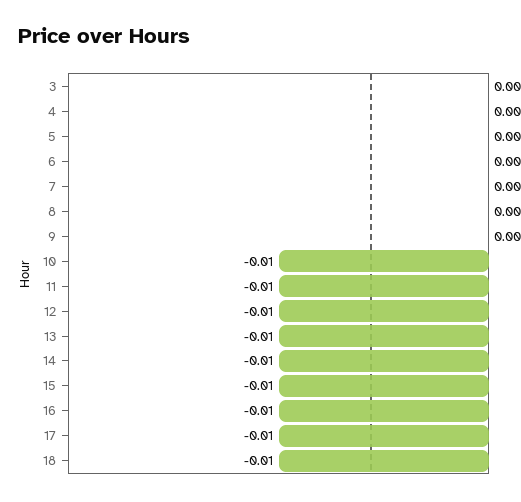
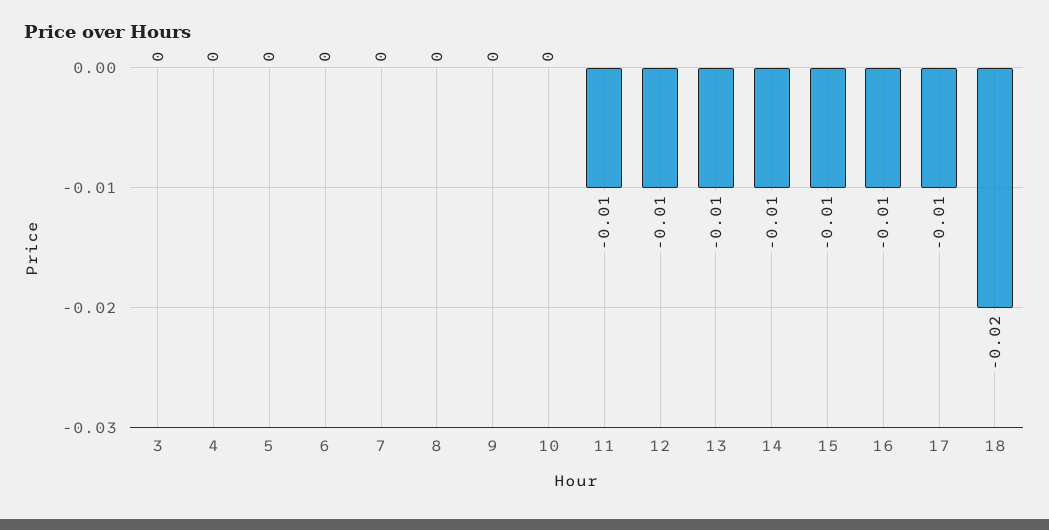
  {
    "3": 0,
    "4": 0,
    "5": 0,
    "6": 0,
    "7": 0,
    "8": 0,
    "9": 0,
-   "10": -0.01,
+   "10": 0,
    "11": -0.01,
    "12": -0.01,
    "13": -0.01,
    "14": -0.01,
    "15": -0.01,
    "16": -0.01,
    "17": -0.01,
-   "18": -0.01
+   "18": -0.02
  }

